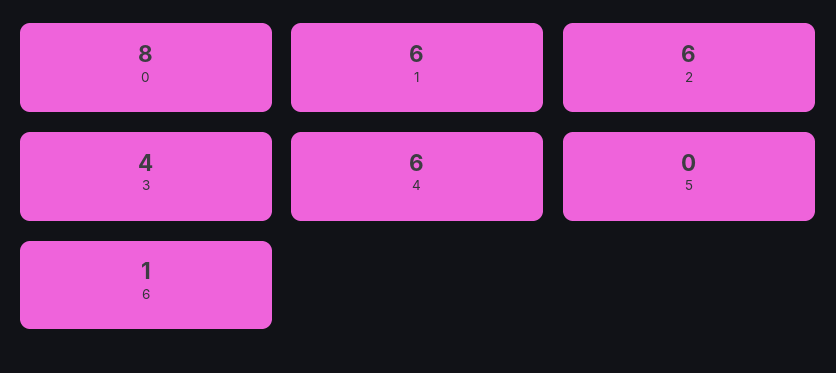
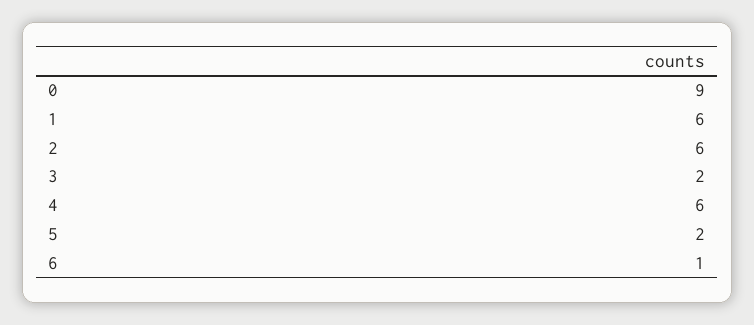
  {
-   "0": 8,
+   "0": 9,
    "1": 6,
    "2": 6,
-   "3": 4,
+   "3": 2,
    "4": 6,
-   "5": 0,
+   "5": 2,
    "6": 1
  }

